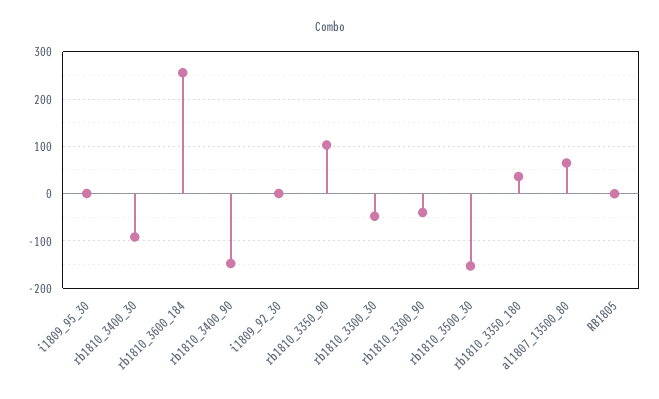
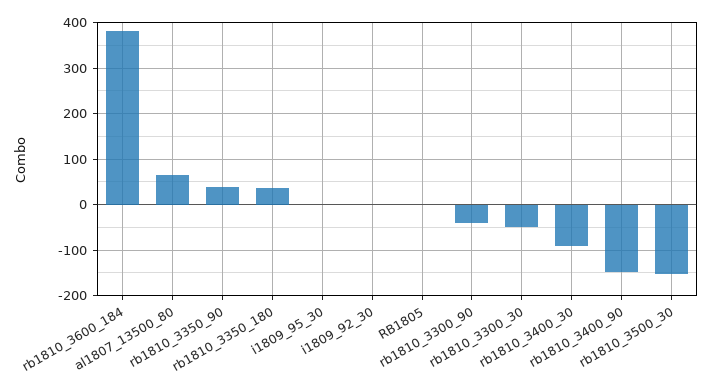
  {
    "i1809_95_30": 0,
    "rb1810_3400_30": -100,
-   "rb1810_3600_184": 260,
+   "rb1810_3600_184": 380,
    "rb1810_3400_90": -140,
    "i1809_92_30": 0,
-   "rb1810_3350_90": 100,
+   "rb1810_3350_90": 40,
    "rb1810_3300_30": -40,
    "rb1810_3300_90": -40,
    "rb1810_3500_30": -160,
    "rb1810_3350_180": 40,
    "al1807_13500_80": 60,
    "RB1805": 0
  }

